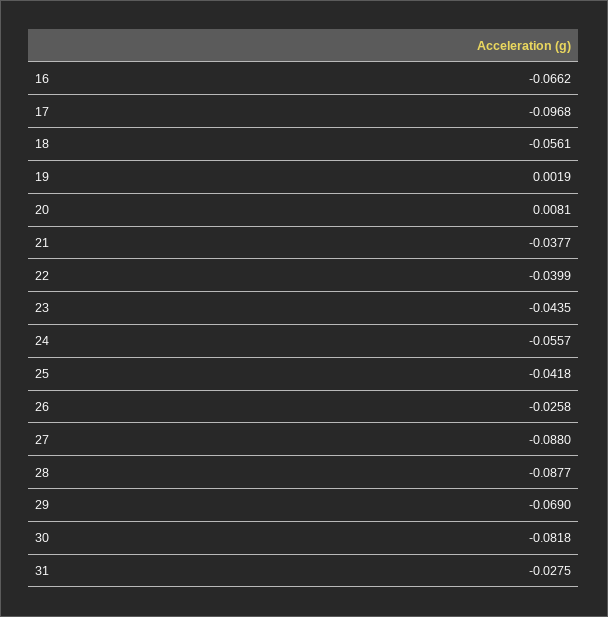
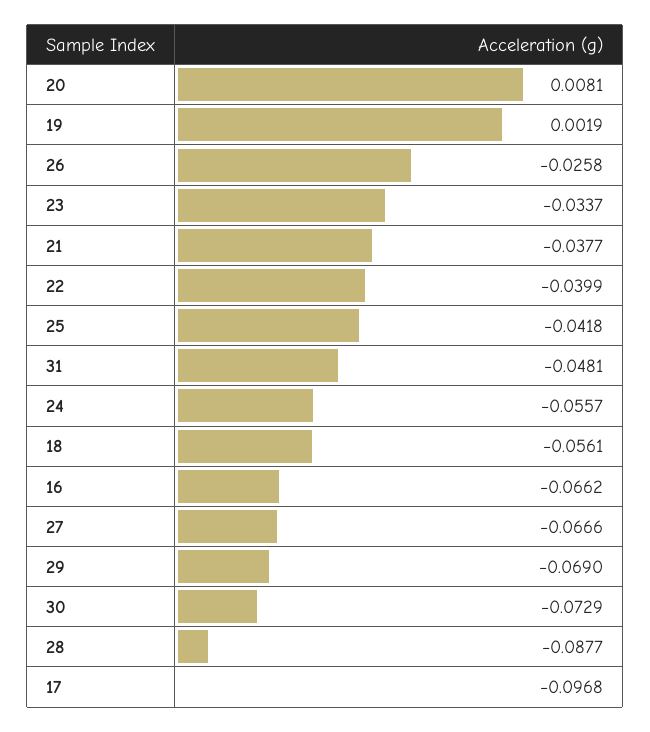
  {
    "16": -0.0662,
    "17": -0.0968,
    "18": -0.0561,
    "19": 0.0019,
    "20": 0.0081,
    "21": -0.0377,
    "22": -0.0399,
-   "23": -0.0435,
+   "23": -0.0337,
    "24": -0.0557,
    "25": -0.0418,
    "26": -0.0258,
-   "27": -0.088,
+   "27": -0.0666,
    "28": -0.0877,
    "29": -0.069,
-   "30": -0.0818,
+   "30": -0.0729,
-   "31": -0.0275
+   "31": -0.0481
  }

